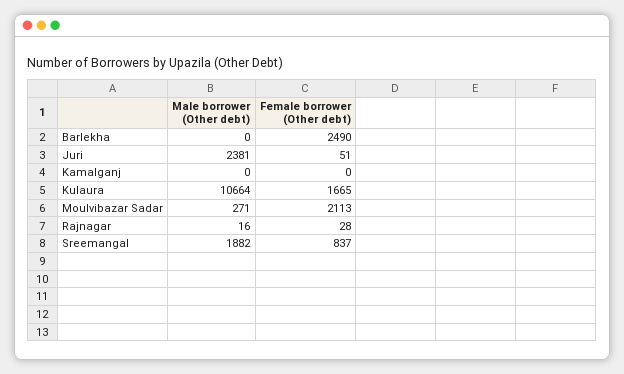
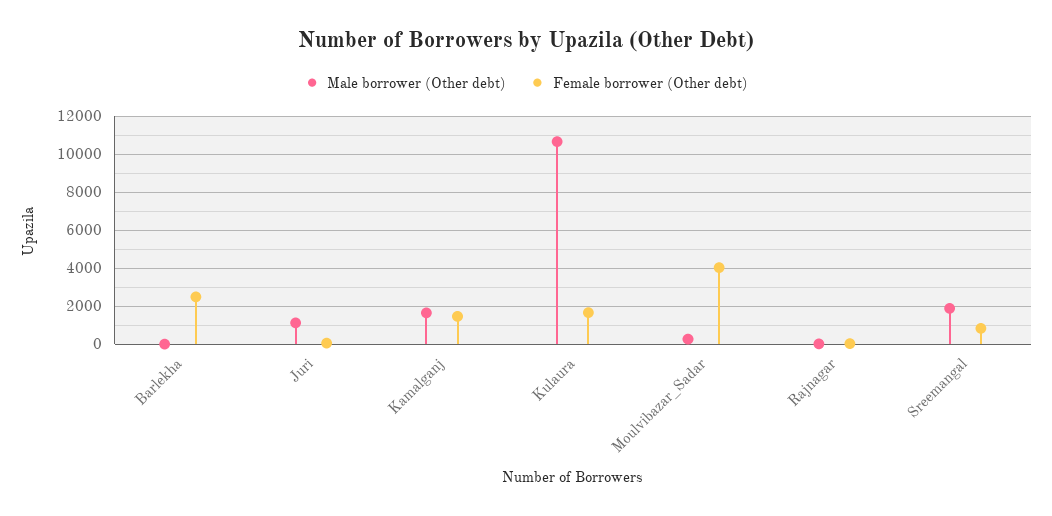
  {
    "Male borrower (Other debt)": {
      "Barlekha": 0,
-     "Juri": 2381,
+     "Juri": 1000,
-     "Kamalganj": 0,
+     "Kamalganj": 1500,
      "Kulaura": 10664,
      "Moulvibazar Sadar": 271,
      "Rajnagar": 16,
      "Sreemangal": 1882
    },
    "Female borrower (Other debt)": {
      "Barlekha": 2490,
      "Juri": 51,
-     "Kamalganj": 0,
+     "Kamalganj": 1500,
      "Kulaura": 1665,
-     "Moulvibazar Sadar": 2113,
+     "Moulvibazar Sadar": 4000,
      "Rajnagar": 28,
      "Sreemangal": 837
    }
  }

